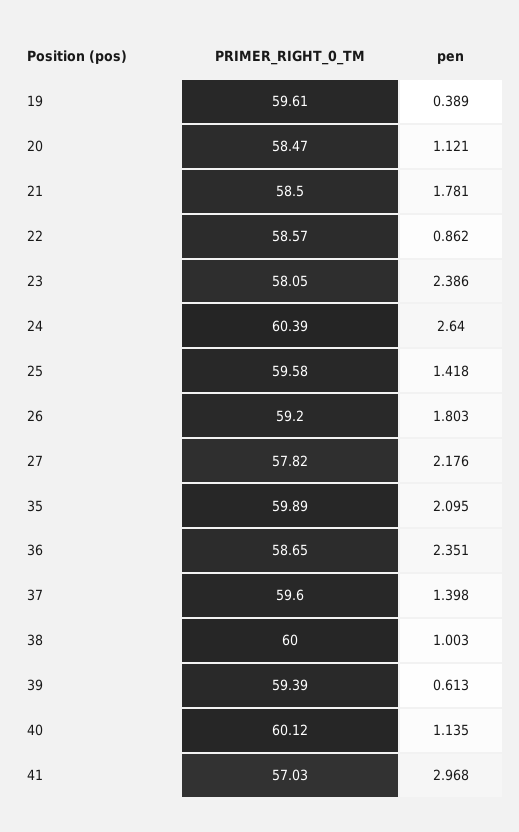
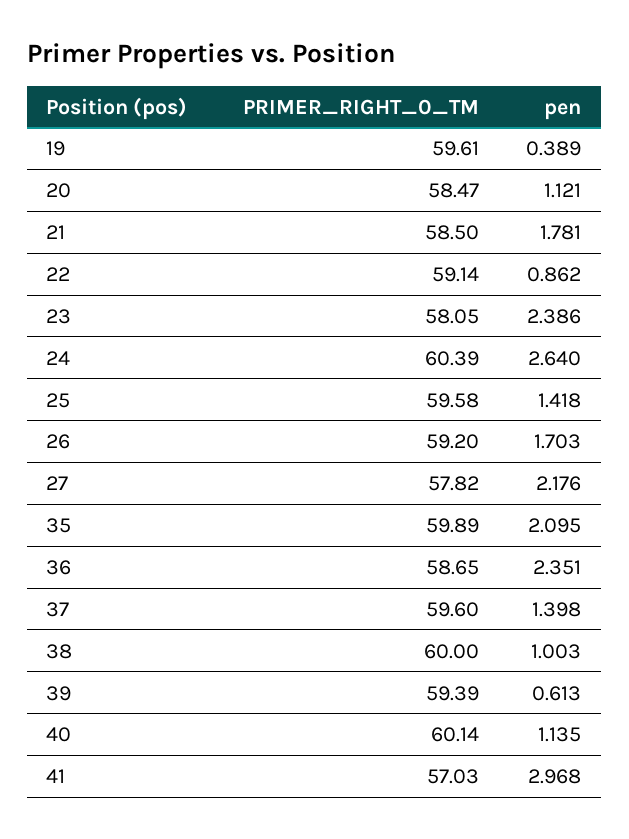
  {
    "PRIMER_RIGHT_0_TM": {
      "19": 59.61,
      "20": 58.47,
      "21": 58.5,
-     "22": 58.57,
+     "22": 59.14,
      "23": 58.05,
      "24": 60.39,
      "25": 59.58,
      "26": 59.2,
      "27": 57.82,
      "35": 59.89,
      "36": 58.65,
      "37": 59.6,
      "38": 60,
      "39": 59.39,
-     "40": 60.12,
+     "40": 60.14,
      "41": 57.03
    },
    "pen": {
      "19": 0.389,
      "20": 1.121,
      "21": 1.781,
      "22": 0.862,
      "23": 2.386,
      "24": 2.64,
      "25": 1.418,
-     "26": 1.803,
+     "26": 1.703,
      "27": 2.176,
      "35": 2.095,
      "36": 2.351,
      "37": 1.398,
      "38": 1.003,
      "39": 0.613,
      "40": 1.135,
      "41": 2.968
    }
  }

